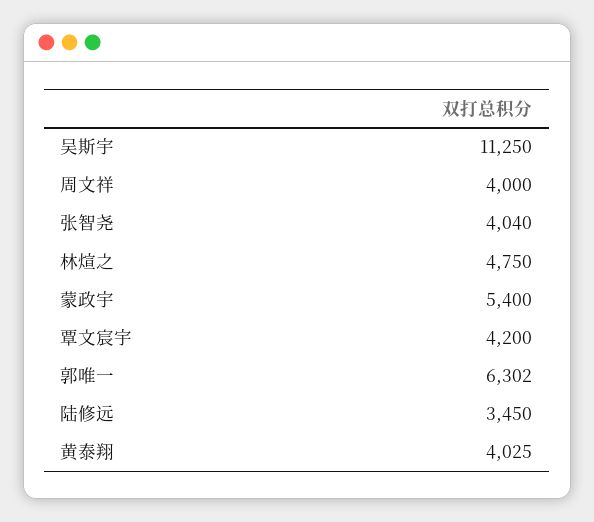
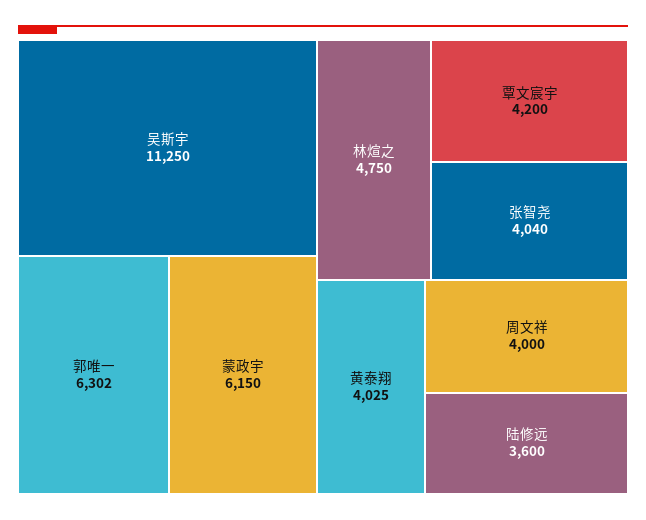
  {
    "吴斯宇": 11250,
    "周文祥": 4000,
    "张智尧": 4040,
    "林煊之": 4750,
-   "蒙政宇": 5400,
+   "蒙政宇": 6150,
    "覃文宸宇": 4200,
    "郭唯一": 6302,
-   "陆修远": 3450,
+   "陆修远": 3600,
    "黄泰翔": 4025
  }

